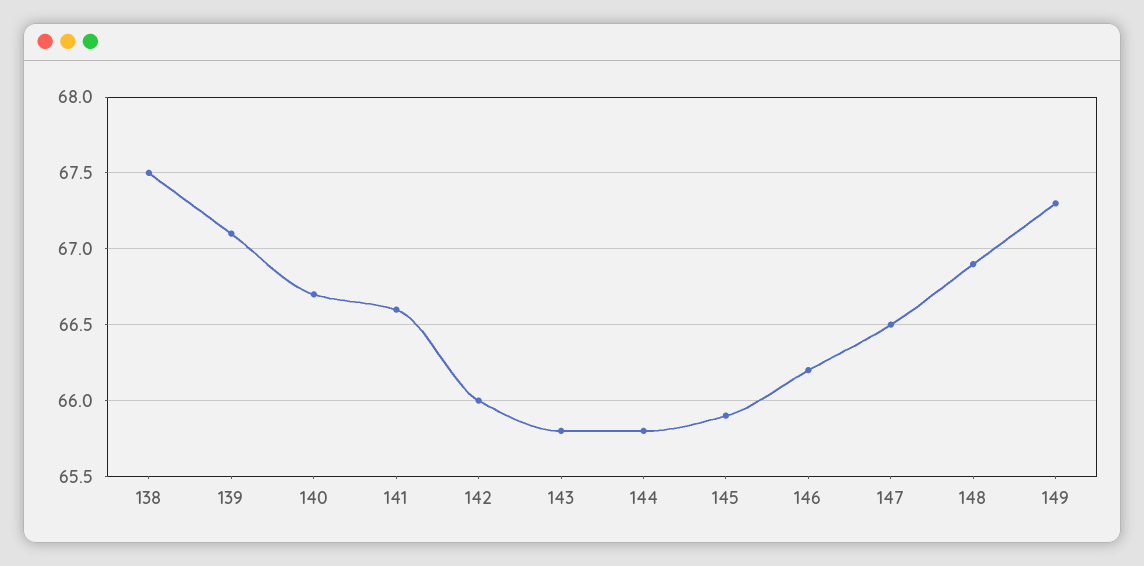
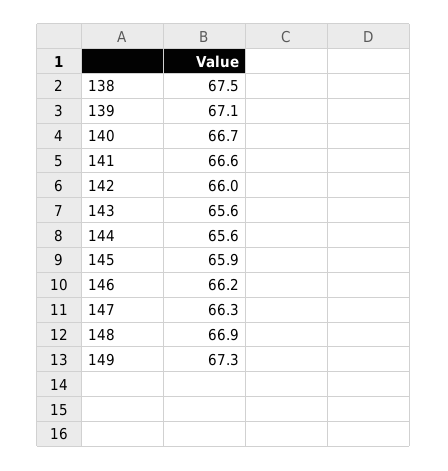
  {
    "138": 67.5,
    "139": 67.1,
    "140": 66.7,
    "141": 66.6,
    "142": 66,
-   "143": 65.8,
+   "143": 65.6,
-   "144": 65.8,
+   "144": 65.6,
    "145": 65.9,
    "146": 66.2,
-   "147": 66.5,
+   "147": 66.3,
    "148": 66.9,
    "149": 67.3
  }

